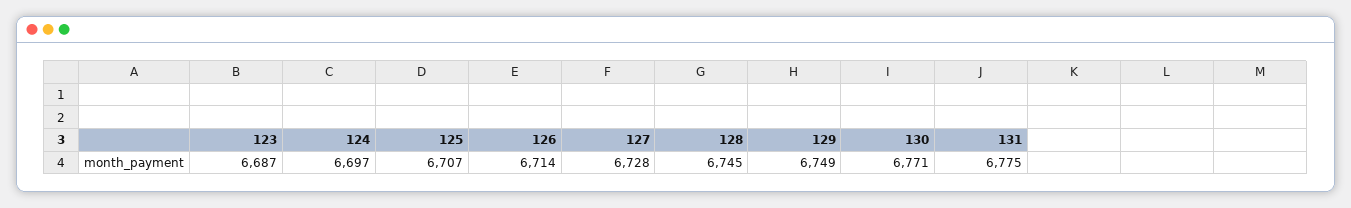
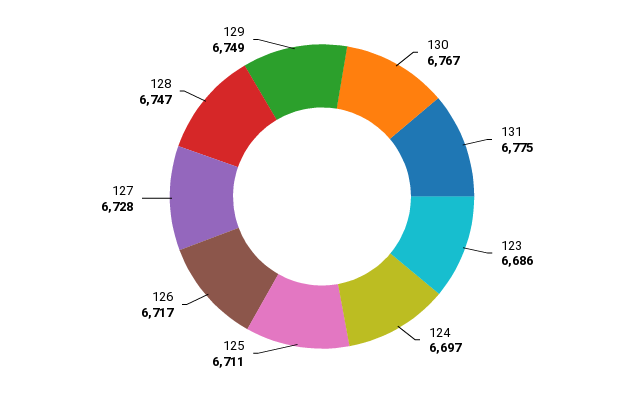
  {
-   "123": 6687,
+   "123": 6686,
    "124": 6697,
-   "125": 6707,
+   "125": 6711,
-   "126": 6714,
+   "126": 6717,
    "127": 6728,
-   "128": 6745,
+   "128": 6747,
    "129": 6749,
-   "130": 6771,
+   "130": 6767,
    "131": 6775
  }

